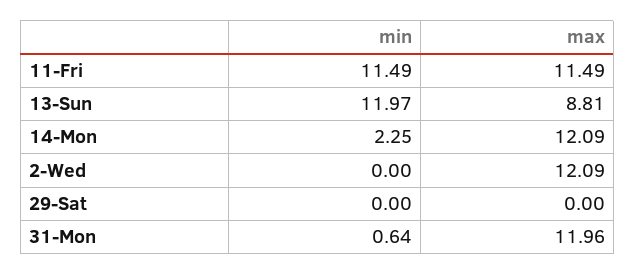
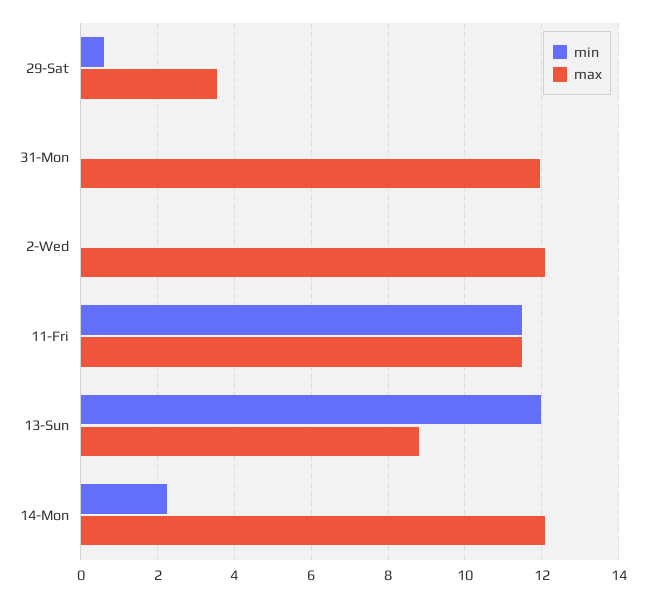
  {
    "min": {
      "11-Fri": 11.49,
      "13-Sun": 11.97,
      "14-Mon": 2.25,
      "2-Wed": 0,
-     "29-Sat": 0,
+     "29-Sat": 0.6,
-     "31-Mon": 0.64
+     "31-Mon": 0
    },
    "max": {
      "11-Fri": 11.49,
      "13-Sun": 8.81,
      "14-Mon": 12.09,
      "2-Wed": 12.09,
-     "29-Sat": 0,
+     "29-Sat": 3.6,
      "31-Mon": 11.96
    }
  }

